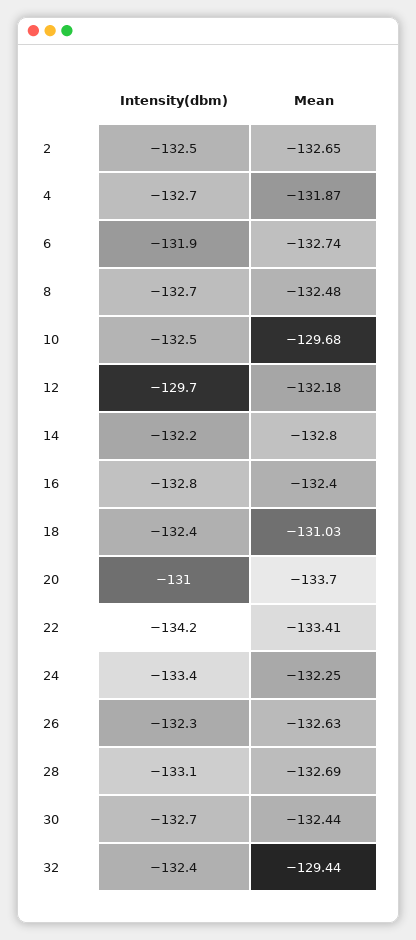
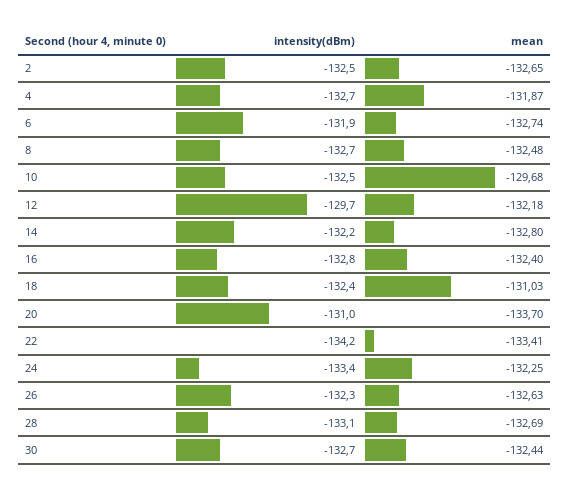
  {
    "Intensity(dbm)": {
      "2": -132.5,
      "4": -132.7,
      "6": -131.9,
      "8": -132.7,
      "10": -132.5,
      "12": -129.7,
      "14": -132.2,
      "16": -132.8,
      "18": -132.4,
      "20": -131,
      "22": -134.2,
      "24": -133.4,
      "26": -132.3,
      "28": -133.1,
-     "30": -132.7,
+     "30": -132.7
-     "32": -132.4
    },
    "Mean": {
      "2": -132.65,
      "4": -131.87,
      "6": -132.74,
      "8": -132.48,
      "10": -129.68,
      "12": -132.18,
      "14": -132.8,
      "16": -132.4,
      "18": -131.03,
      "20": -133.7,
      "22": -133.41,
      "24": -132.25,
      "26": -132.63,
      "28": -132.69,
-     "30": -132.44,
+     "30": -132.44
-     "32": -129.44
    }
  }

